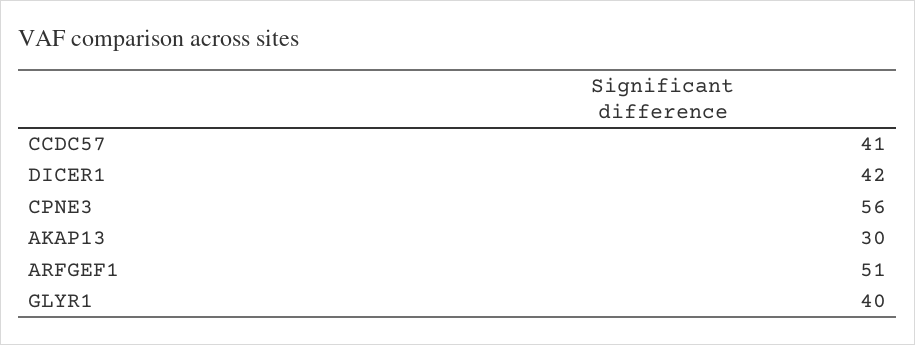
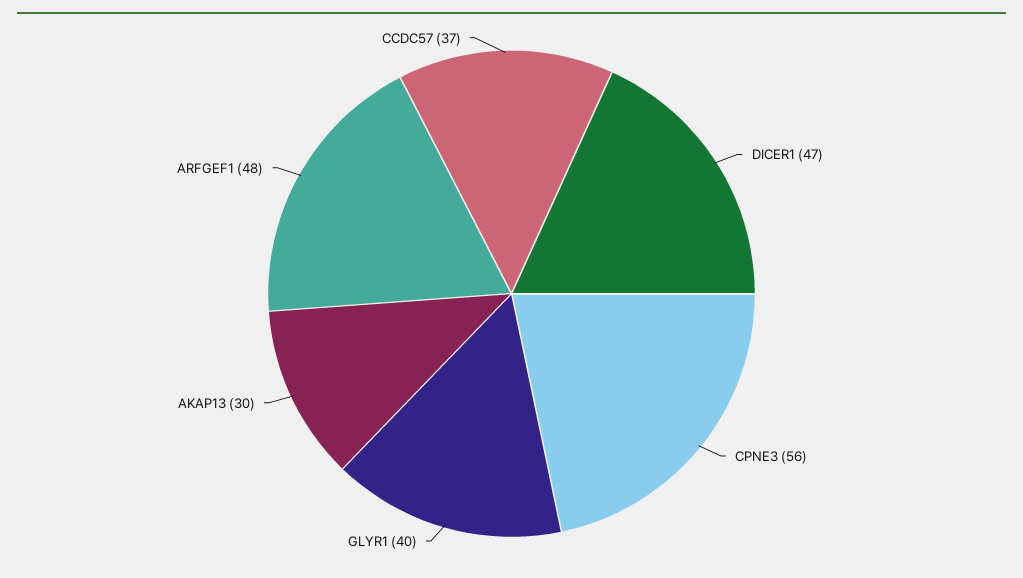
  {
-   "CCDC57": 41,
+   "CCDC57": 37,
-   "DICER1": 42,
+   "DICER1": 47,
    "CPNE3": 56,
    "AKAP13": 30,
-   "ARFGEF1": 51,
+   "ARFGEF1": 48,
    "GLYR1": 40
  }

